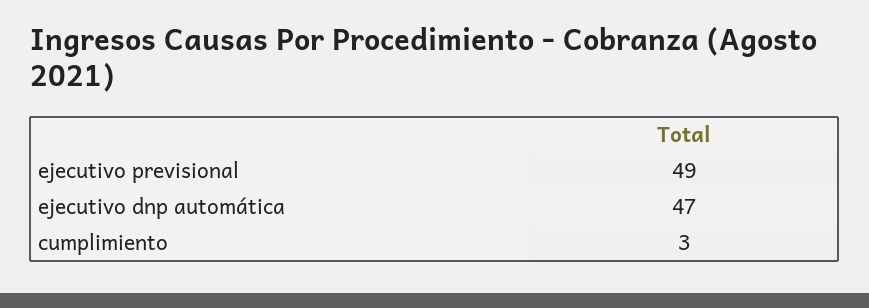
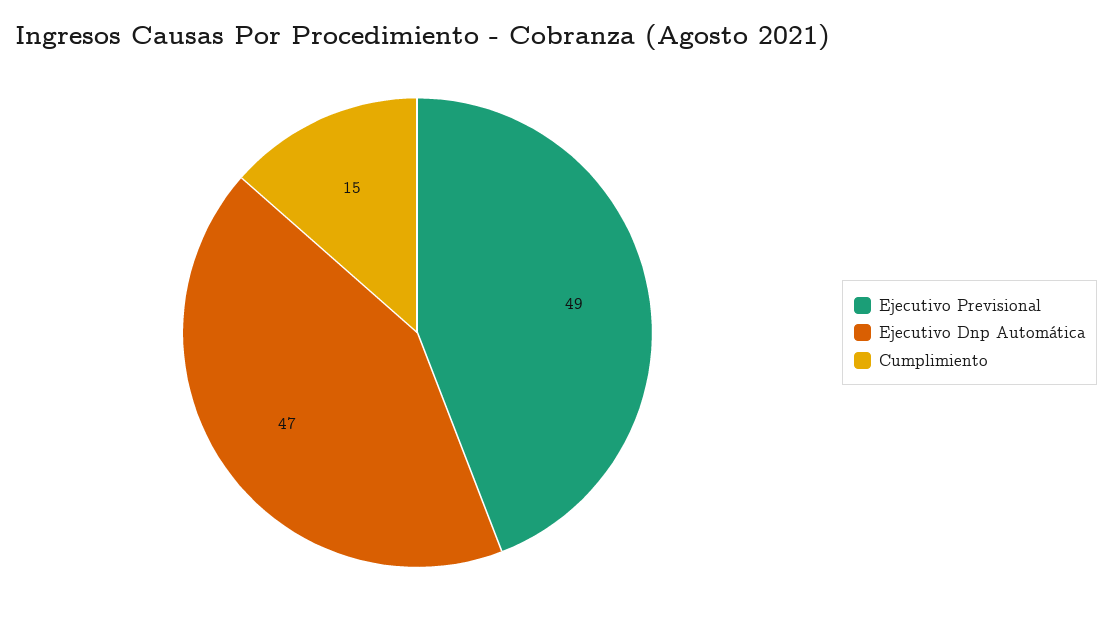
  {
    "ejecutivo previsional": 49,
    "ejecutivo dnp automática": 47,
-   "cumplimiento": 3
+   "cumplimiento": 15
  }

